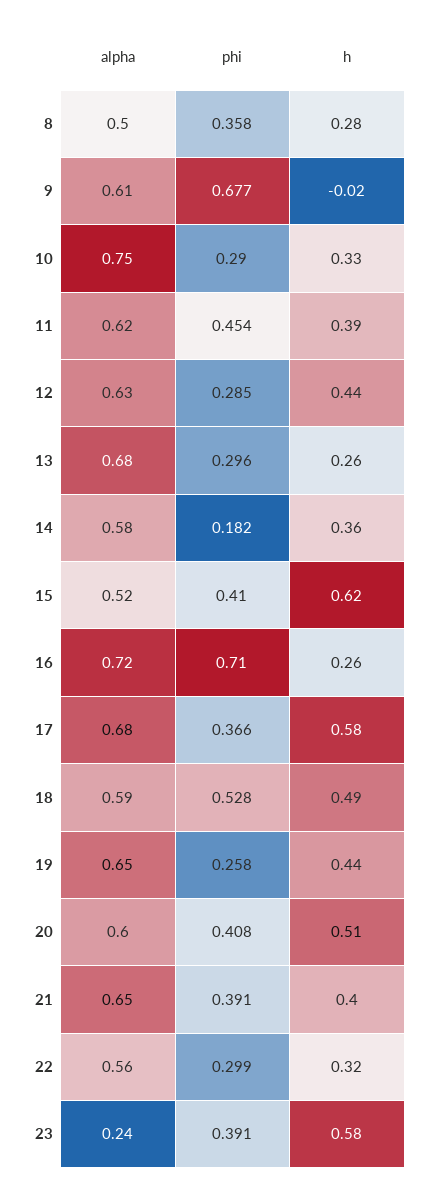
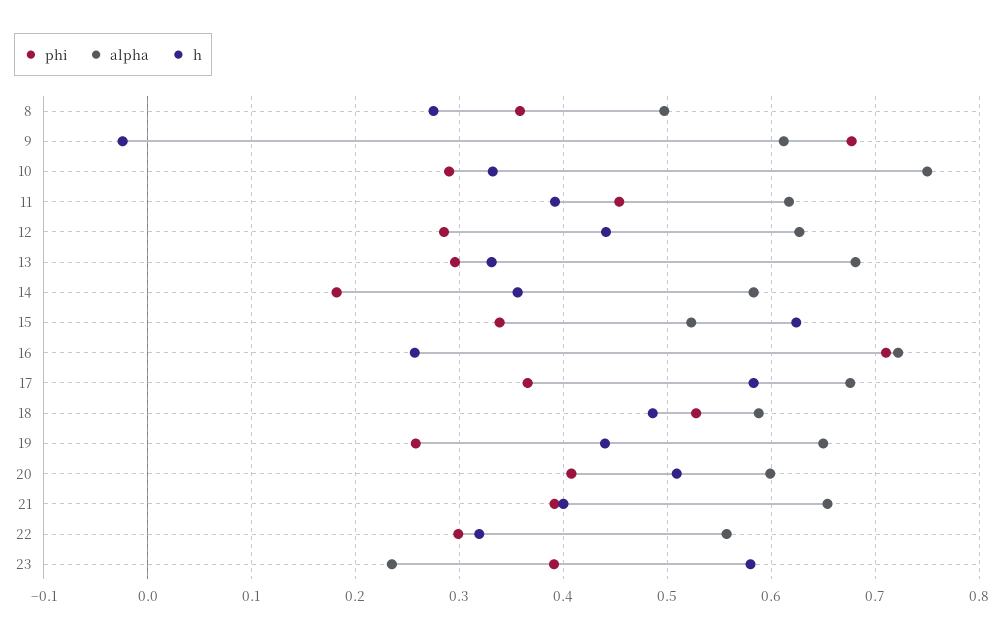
  {
    "alpha": {
      "8": 0.5,
      "9": 0.61,
      "10": 0.75,
      "11": 0.62,
      "12": 0.63,
      "13": 0.68,
      "14": 0.58,
      "15": 0.52,
      "16": 0.72,
      "17": 0.68,
      "18": 0.59,
      "19": 0.65,
      "20": 0.6,
      "21": 0.65,
      "22": 0.56,
      "23": 0.24
    },
    "phi": {
      "8": 0.358,
      "9": 0.677,
      "10": 0.29,
      "11": 0.454,
      "12": 0.285,
      "13": 0.296,
      "14": 0.182,
-     "15": 0.41,
+     "15": 0.34,
      "16": 0.71,
      "17": 0.366,
      "18": 0.528,
      "19": 0.258,
      "20": 0.408,
      "21": 0.391,
      "22": 0.299,
      "23": 0.391
    },
    "h": {
      "8": 0.28,
      "9": -0.02,
      "10": 0.33,
      "11": 0.39,
      "12": 0.44,
-     "13": 0.26,
+     "13": 0.33,
      "14": 0.36,
      "15": 0.62,
      "16": 0.26,
      "17": 0.58,
      "18": 0.49,
      "19": 0.44,
      "20": 0.51,
      "21": 0.4,
      "22": 0.32,
      "23": 0.58
    }
  }

